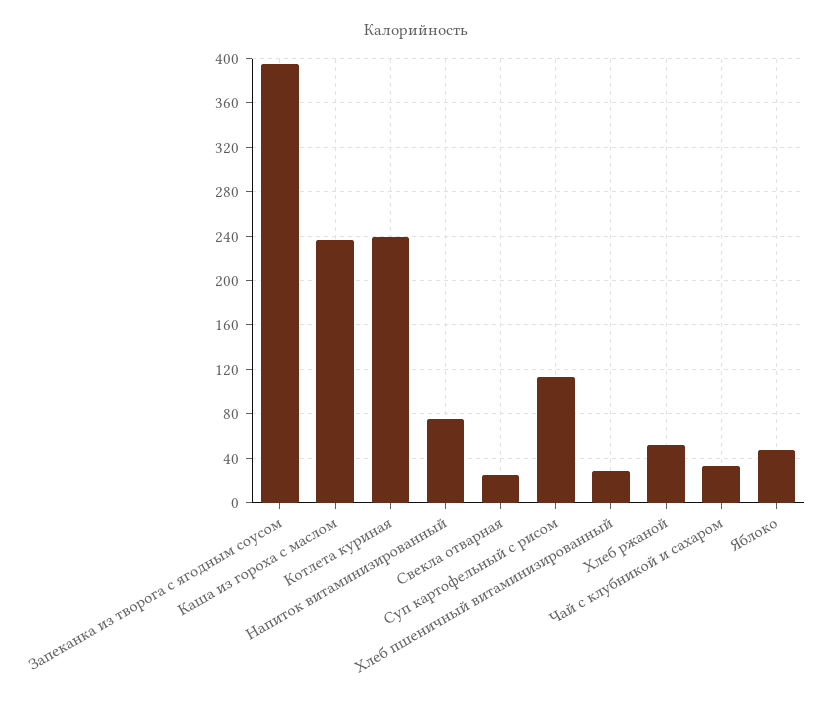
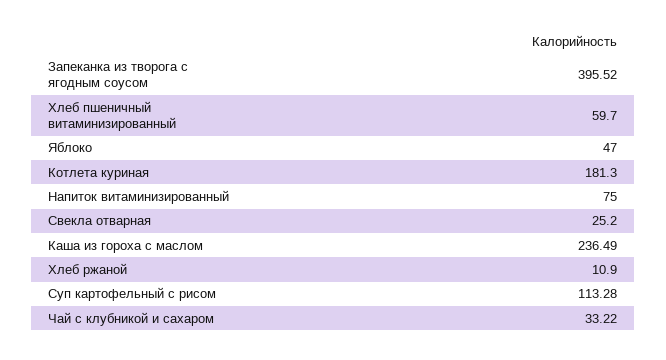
  {
    "Запеканка из творога с ягодным соусом": 395.52,
    "Каша из гороха с маслом": 236.49,
-   "Котлета куриная": 240,
+   "Котлета куриная": 181.3,
    "Напиток витаминизированный": 75,
    "Свекла отварная": 25.2,
    "Суп картофельный с рисом": 113.28,
-   "Хлеб пшеничный витаминизированный": 30,
+   "Хлеб пшеничный витаминизированный": 59.7,
-   "Хлеб ржаной": 50,
+   "Хлеб ржаной": 10.9,
    "Чай с клубникой и сахаром": 33.22,
    "Яблоко": 47
  }

